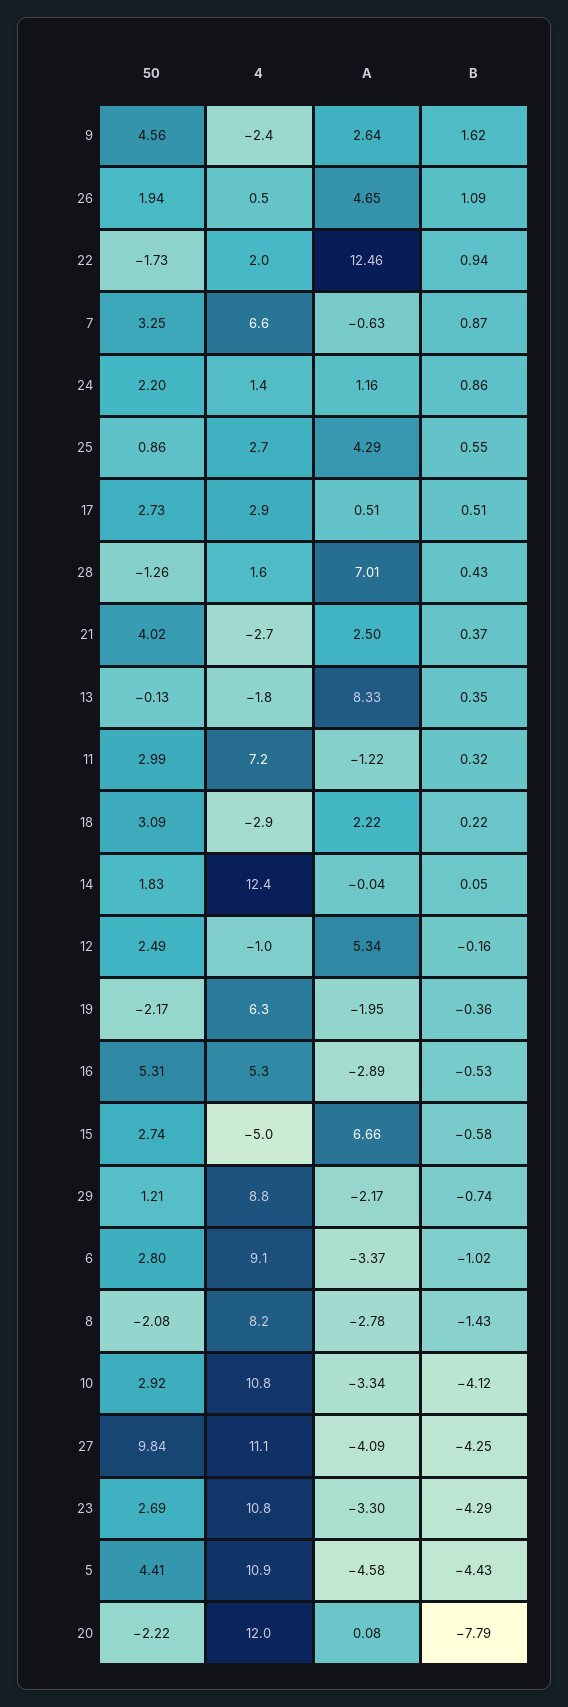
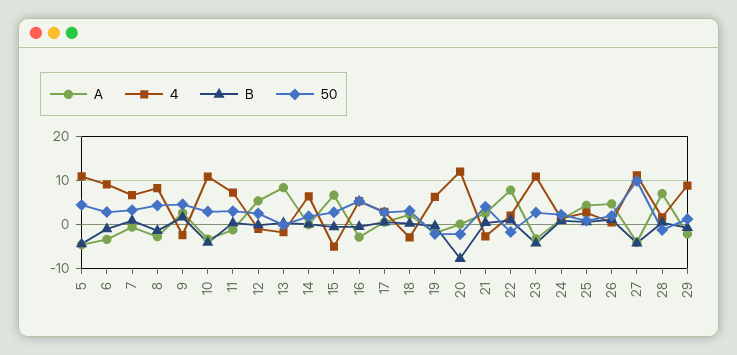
  {
    "50": {
      "9": 4.56,
      "26": 1.94,
      "22": -1.73,
      "7": 3.25,
      "24": 2.2,
      "25": 0.86,
      "17": 2.73,
      "28": -1.26,
      "21": 4.02,
      "13": -0.13,
      "11": 2.99,
      "18": 3.09,
      "14": 1.83,
      "12": 2.49,
      "19": -2.17,
      "16": 5.31,
      "15": 2.74,
      "29": 1.21,
      "6": 2.8,
-     "8": -2.08,
+     "8": 4,
      "10": 2.92,
      "27": 9.84,
      "23": 2.69,
      "5": 4.41,
      "20": -2.22
    },
    "4": {
      "9": -2.4,
      "26": 0.5,
      "22": 2,
      "7": 6.6,
      "24": 1.4,
      "25": 2.7,
      "17": 2.9,
      "28": 1.6,
      "21": -2.7,
      "13": -1.8,
      "11": 7.2,
      "18": -2.9,
-     "14": 12.4,
+     "14": 6,
      "12": -1,
      "19": 6.3,
      "16": 5.3,
      "15": -5,
      "29": 8.8,
      "6": 9.1,
      "8": 8.2,
      "10": 10.8,
      "27": 11.1,
      "23": 10.8,
      "5": 10.9,
      "20": 12
    },
    "A": {
      "9": 2.64,
      "26": 4.65,
-     "22": 12.46,
+     "22": 8,
      "7": -0.63,
      "24": 1.16,
      "25": 4.29,
      "17": 0.51,
      "28": 7.01,
      "21": 2.5,
      "13": 8.33,
      "11": -1.22,
      "18": 2.22,
      "14": -0.04,
      "12": 5.34,
      "19": -1.95,
      "16": -2.89,
      "15": 6.66,
      "29": -2.17,
      "6": -3.37,
      "8": -2.78,
      "10": -3.34,
      "27": -4.09,
      "23": -3.3,
      "5": -4.58,
      "20": 0.08
    },
    "B": {
      "9": 1.62,
      "26": 1.09,
      "22": 0.94,
      "7": 0.87,
      "24": 0.86,
      "25": 0.55,
      "17": 0.51,
      "28": 0.43,
      "21": 0.37,
      "13": 0.35,
      "11": 0.32,
      "18": 0.22,
      "14": 0.05,
      "12": -0.16,
      "19": -0.36,
      "16": -0.53,
      "15": -0.58,
      "29": -0.74,
      "6": -1.02,
      "8": -1.43,
      "10": -4.12,
      "27": -4.25,
      "23": -4.29,
      "5": -4.43,
      "20": -7.79
    }
  }

